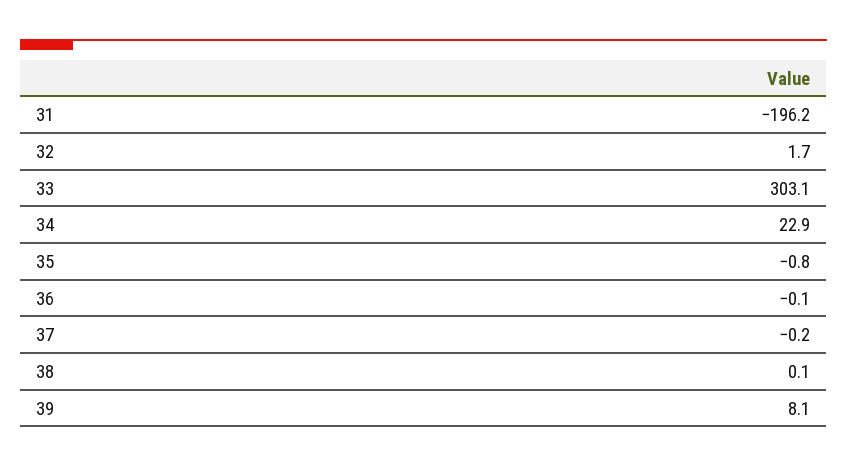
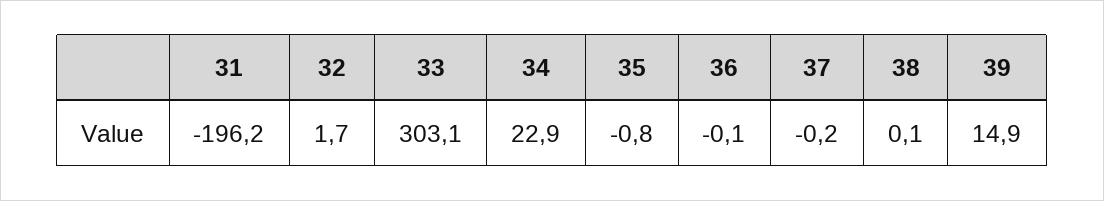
  {
    "31": -196.2,
    "32": 1.7,
    "33": 303.1,
    "34": 22.9,
    "35": -0.8,
    "36": -0.1,
    "37": -0.2,
    "38": 0.1,
-   "39": 8.1
+   "39": 14.9
  }

